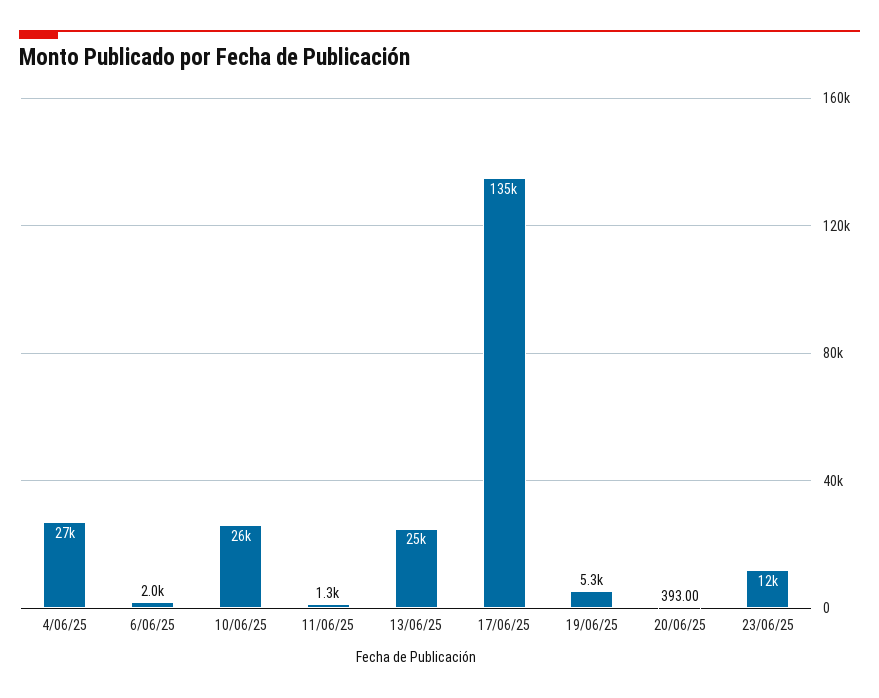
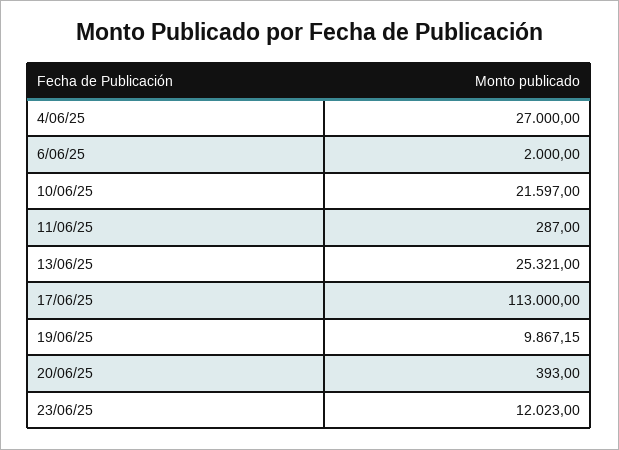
  {
    "4/06/25": 27000,
    "6/06/25": 2000,
-   "10/06/25": 26000,
+   "10/06/25": 21597,
-   "11/06/25": 1300,
+   "11/06/25": 287,
    "13/06/25": 25321,
-   "17/06/25": 135000,
+   "17/06/25": 113000,
-   "19/06/25": 5300,
+   "19/06/25": 9867.15,
    "20/06/25": 393,
    "23/06/25": 12023
  }

